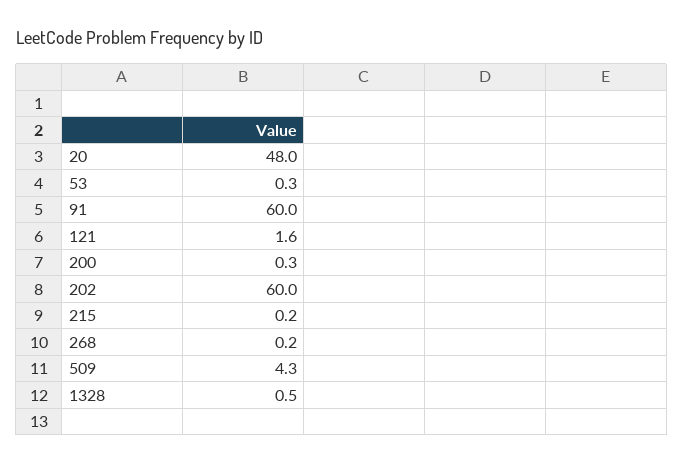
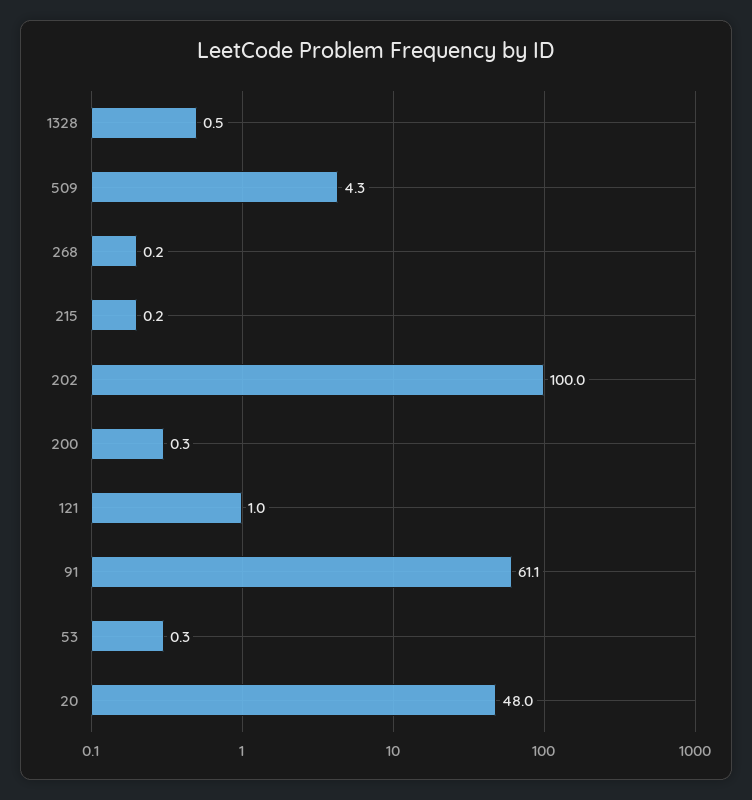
  {
    "20": 48,
    "53": 0.3,
-   "91": 60,
+   "91": 61.1,
-   "121": 1.6,
+   "121": 1,
    "200": 0.3,
-   "202": 60,
+   "202": 100,
    "215": 0.2,
    "268": 0.2,
    "509": 4.3,
    "1328": 0.5
  }

